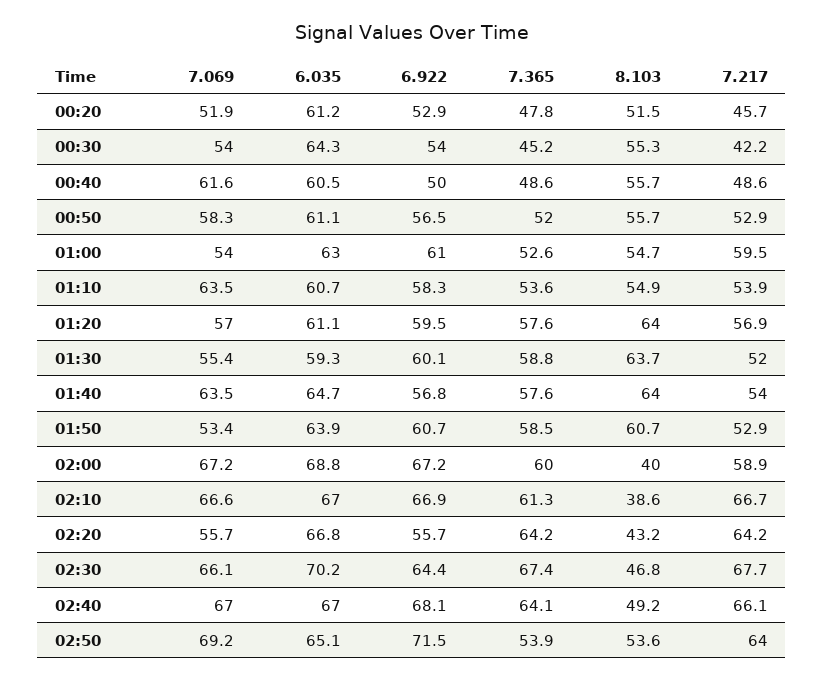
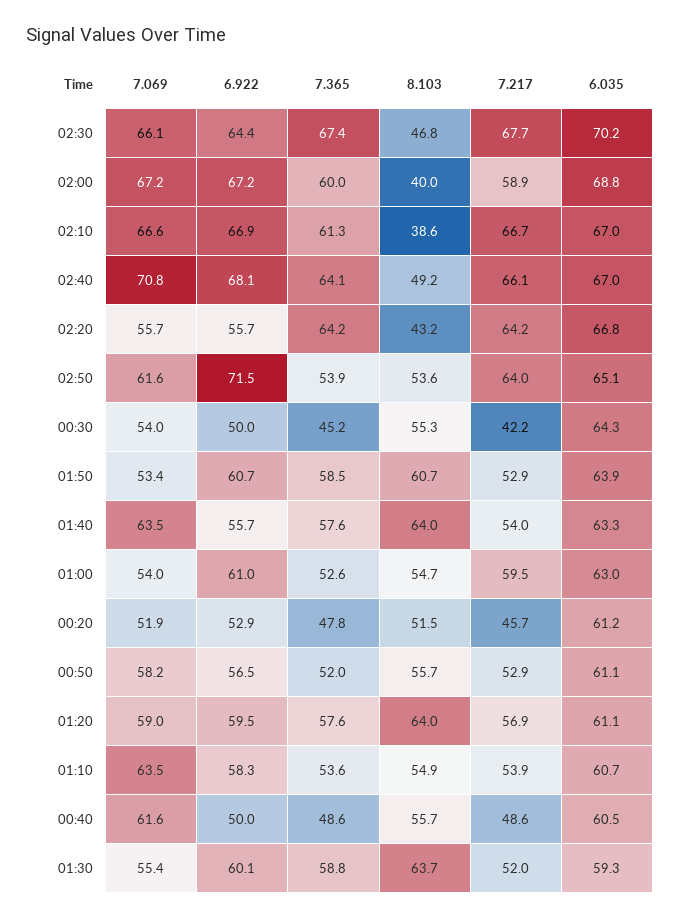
  {
    "7.069": {
      "00:20": 51.9,
      "00:30": 54,
      "00:40": 61.6,
-     "00:50": 58.3,
+     "00:50": 58.2,
      "01:00": 54,
      "01:10": 63.5,
-     "01:20": 57,
+     "01:20": 59,
      "01:30": 55.4,
      "01:40": 63.5,
      "01:50": 53.4,
      "02:00": 67.2,
      "02:10": 66.6,
      "02:20": 55.7,
      "02:30": 66.1,
-     "02:40": 67,
+     "02:40": 70.8,
-     "02:50": 69.2
+     "02:50": 61.6
    },
    "6.035": {
      "00:20": 61.2,
      "00:30": 64.3,
      "00:40": 60.5,
      "00:50": 61.1,
      "01:00": 63,
      "01:10": 60.7,
      "01:20": 61.1,
      "01:30": 59.3,
-     "01:40": 64.7,
+     "01:40": 63.3,
      "01:50": 63.9,
      "02:00": 68.8,
      "02:10": 67,
      "02:20": 66.8,
      "02:30": 70.2,
      "02:40": 67,
      "02:50": 65.1
    },
    "6.922": {
      "00:20": 52.9,
-     "00:30": 54,
+     "00:30": 50,
      "00:40": 50,
      "00:50": 56.5,
      "01:00": 61,
      "01:10": 58.3,
      "01:20": 59.5,
      "01:30": 60.1,
-     "01:40": 56.8,
+     "01:40": 55.7,
      "01:50": 60.7,
      "02:00": 67.2,
      "02:10": 66.9,
      "02:20": 55.7,
      "02:30": 64.4,
      "02:40": 68.1,
      "02:50": 71.5
    },
    "7.365": {
      "00:20": 47.8,
      "00:30": 45.2,
      "00:40": 48.6,
      "00:50": 52,
      "01:00": 52.6,
      "01:10": 53.6,
      "01:20": 57.6,
      "01:30": 58.8,
      "01:40": 57.6,
      "01:50": 58.5,
      "02:00": 60,
      "02:10": 61.3,
      "02:20": 64.2,
      "02:30": 67.4,
      "02:40": 64.1,
      "02:50": 53.9
    },
    "8.103": {
      "00:20": 51.5,
      "00:30": 55.3,
      "00:40": 55.7,
      "00:50": 55.7,
      "01:00": 54.7,
      "01:10": 54.9,
      "01:20": 64,
      "01:30": 63.7,
      "01:40": 64,
      "01:50": 60.7,
      "02:00": 40,
      "02:10": 38.6,
      "02:20": 43.2,
      "02:30": 46.8,
      "02:40": 49.2,
      "02:50": 53.6
    },
    "7.217": {
      "00:20": 45.7,
      "00:30": 42.2,
      "00:40": 48.6,
      "00:50": 52.9,
      "01:00": 59.5,
      "01:10": 53.9,
      "01:20": 56.9,
      "01:30": 52,
      "01:40": 54,
      "01:50": 52.9,
      "02:00": 58.9,
      "02:10": 66.7,
      "02:20": 64.2,
      "02:30": 67.7,
      "02:40": 66.1,
      "02:50": 64
    }
  }

